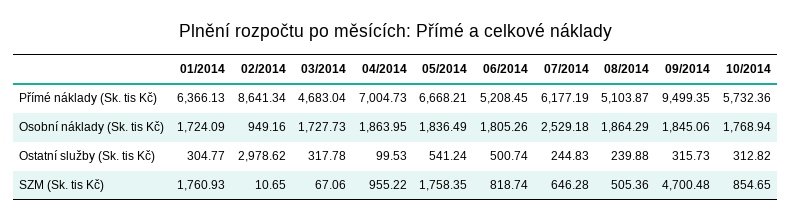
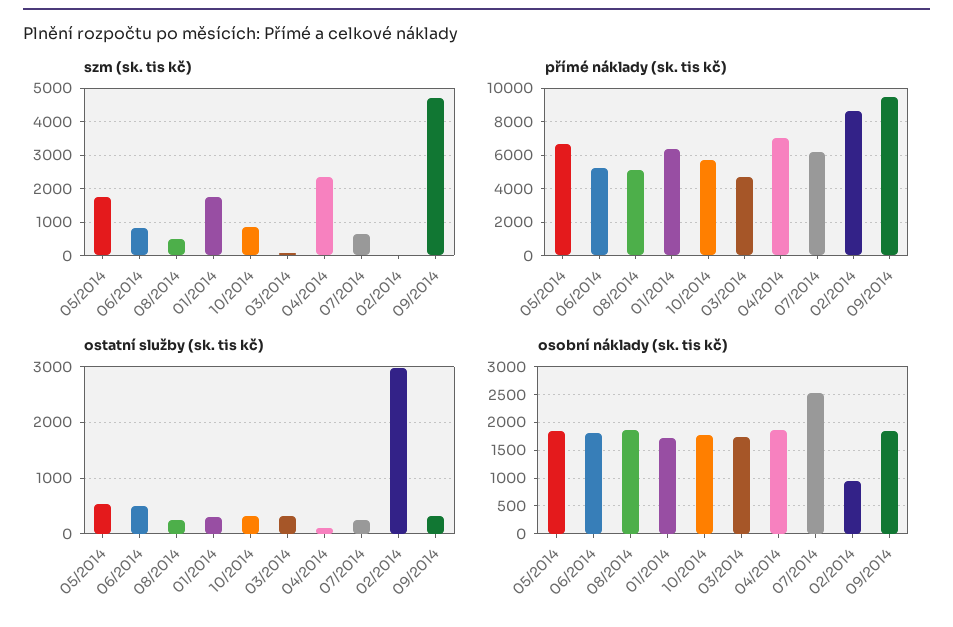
  {
    "Přímé náklady (Sk. tis Kč)": {
      "01/2014": 6366.13,
      "02/2014": 8641.34,
      "03/2014": 4683.04,
      "04/2014": 7004.73,
      "05/2014": 6668.21,
      "06/2014": 5208.45,
      "07/2014": 6177.19,
      "08/2014": 5103.87,
      "09/2014": 9499.35,
      "10/2014": 5732.36
    },
    "Osobní náklady (Sk. tis Kč)": {
      "01/2014": 1724.09,
      "02/2014": 949.16,
      "03/2014": 1727.73,
      "04/2014": 1863.95,
      "05/2014": 1836.49,
      "06/2014": 1805.26,
      "07/2014": 2529.18,
      "08/2014": 1864.29,
      "09/2014": 1845.06,
      "10/2014": 1768.94
    },
    "Ostatní služby (Sk. tis Kč)": {
      "01/2014": 304.77,
      "02/2014": 2978.62,
      "03/2014": 317.78,
      "04/2014": 99.53,
      "05/2014": 541.24,
      "06/2014": 500.74,
      "07/2014": 244.83,
      "08/2014": 239.88,
      "09/2014": 315.73,
      "10/2014": 312.82
    },
    "SZM (Sk. tis Kč)": {
      "01/2014": 1760.93,
      "02/2014": 10.65,
      "03/2014": 67.06,
-     "04/2014": 955.22,
+     "04/2014": 2400,
      "05/2014": 1758.35,
      "06/2014": 818.74,
      "07/2014": 646.28,
      "08/2014": 505.36,
      "09/2014": 4700.48,
      "10/2014": 854.65
    }
  }

